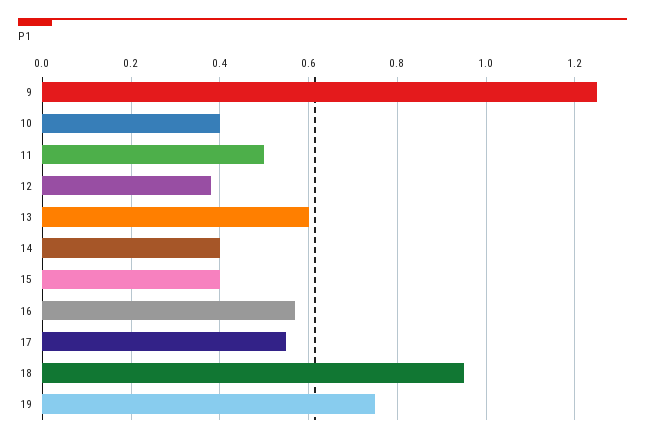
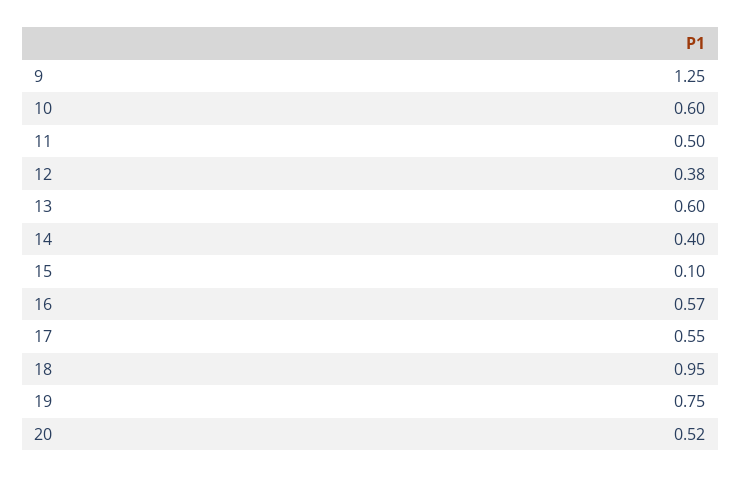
  {
    "9": 1.25,
-   "10": 0.4,
+   "10": 0.6,
    "11": 0.5,
    "12": 0.38,
    "13": 0.6,
    "14": 0.4,
-   "15": 0.4,
+   "15": 0.1,
    "16": 0.57,
    "17": 0.55,
    "18": 0.95,
-   "19": 0.75
+   "19": 0.75,
+   "20": 0.52
  }

